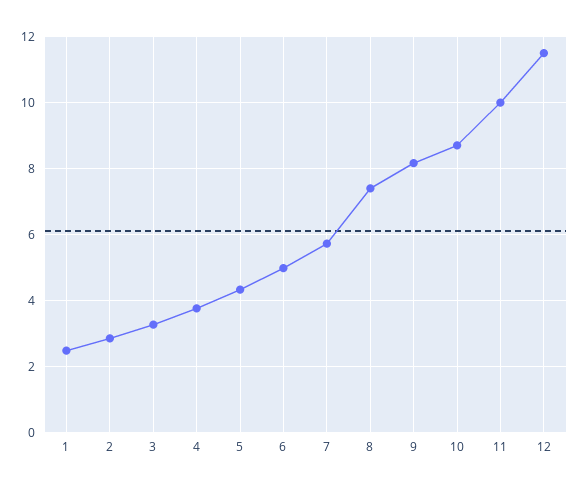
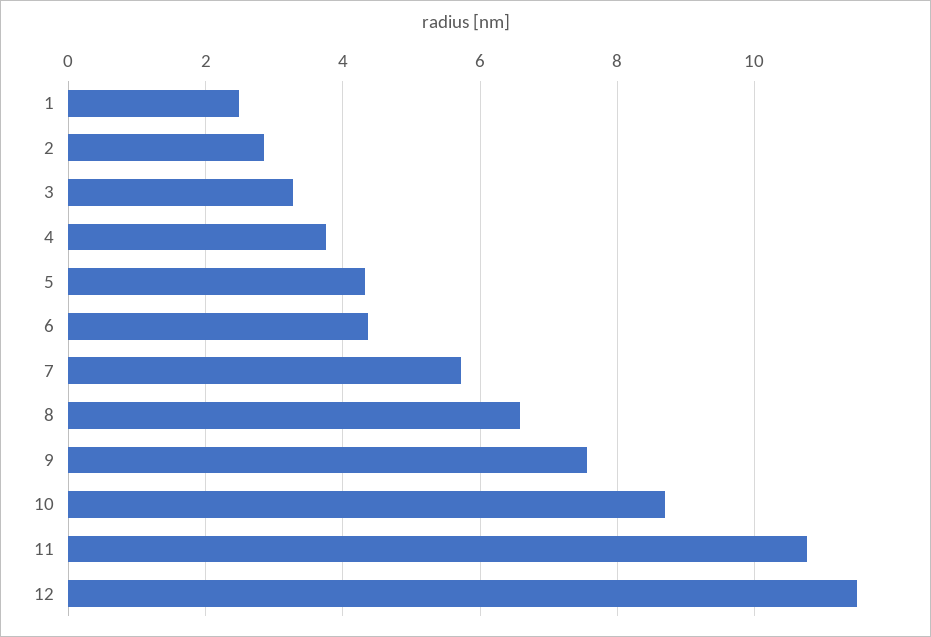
  {
    "1": 2.4,
    "2": 2.8,
    "3": 3.2,
    "4": 3.8,
    "5": 4.4,
-   "6": 5,
+   "6": 4.4,
    "7": 5.8,
-   "8": 7.4,
+   "8": 6.6,
-   "9": 8.2,
+   "9": 7.6,
    "10": 8.8,
-   "11": 10,
+   "11": 10.8,
    "12": 11.6
  }

